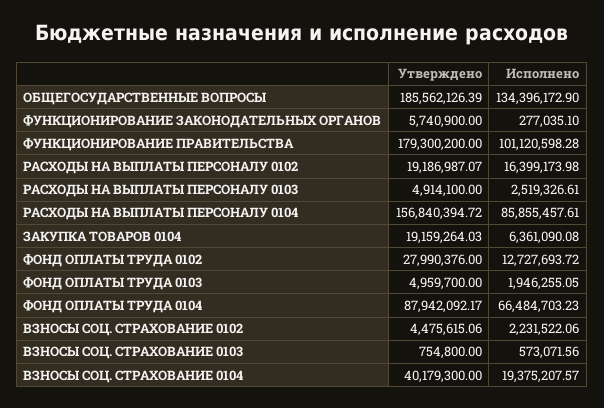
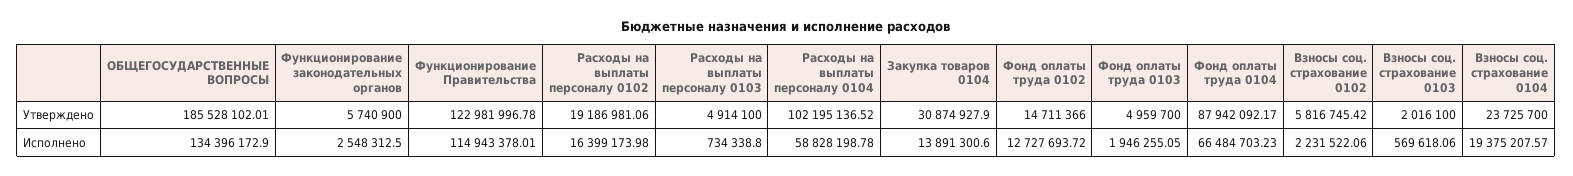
  {
    "Утверждено": {
-     "ОБЩЕГОСУДАРСТВЕННЫЕ ВОПРОСЫ": 185562126.39,
+     "ОБЩЕГОСУДАРСТВЕННЫЕ ВОПРОСЫ": 185528102.01,
      "ФУНКЦИОНИРОВАНИЕ ЗАКОНОДАТЕЛЬНЫХ ОРГАНОВ": 5740900,
-     "ФУНКЦИОНИРОВАНИЕ ПРАВИТЕЛЬСТВА": 179300200,
+     "ФУНКЦИОНИРОВАНИЕ ПРАВИТЕЛЬСТВА": 122981996.78,
-     "РАСХОДЫ НА ВЫПЛАТЫ ПЕРСОНАЛУ 0102": 19186987.07,
+     "РАСХОДЫ НА ВЫПЛАТЫ ПЕРСОНАЛУ 0102": 19186981.06,
      "РАСХОДЫ НА ВЫПЛАТЫ ПЕРСОНАЛУ 0103": 4914100,
-     "РАСХОДЫ НА ВЫПЛАТЫ ПЕРСОНАЛУ 0104": 156840394.72,
+     "РАСХОДЫ НА ВЫПЛАТЫ ПЕРСОНАЛУ 0104": 102195136.52,
-     "ЗАКУПКА ТОВАРОВ 0104": 19159264.03,
+     "ЗАКУПКА ТОВАРОВ 0104": 30874927.9,
-     "ФОНД ОПЛАТЫ ТРУДА 0102": 27990376,
+     "ФОНД ОПЛАТЫ ТРУДА 0102": 14711366,
      "ФОНД ОПЛАТЫ ТРУДА 0103": 4959700,
      "ФОНД ОПЛАТЫ ТРУДА 0104": 87942092.17,
-     "ВЗНОСЫ СОЦ. СТРАХОВАНИЕ 0102": 4475615.06,
+     "ВЗНОСЫ СОЦ. СТРАХОВАНИЕ 0102": 5816745.42,
-     "ВЗНОСЫ СОЦ. СТРАХОВАНИЕ 0103": 754800,
+     "ВЗНОСЫ СОЦ. СТРАХОВАНИЕ 0103": 2016100,
-     "ВЗНОСЫ СОЦ. СТРАХОВАНИЕ 0104": 40179300
+     "ВЗНОСЫ СОЦ. СТРАХОВАНИЕ 0104": 23725700
    },
    "Исполнено": {
      "ОБЩЕГОСУДАРСТВЕННЫЕ ВОПРОСЫ": 134396172.9,
-     "ФУНКЦИОНИРОВАНИЕ ЗАКОНОДАТЕЛЬНЫХ ОРГАНОВ": 277035.1,
+     "ФУНКЦИОНИРОВАНИЕ ЗАКОНОДАТЕЛЬНЫХ ОРГАНОВ": 2548312.5,
-     "ФУНКЦИОНИРОВАНИЕ ПРАВИТЕЛЬСТВА": 101120598.28,
+     "ФУНКЦИОНИРОВАНИЕ ПРАВИТЕЛЬСТВА": 114943378.01,
      "РАСХОДЫ НА ВЫПЛАТЫ ПЕРСОНАЛУ 0102": 16399173.98,
-     "РАСХОДЫ НА ВЫПЛАТЫ ПЕРСОНАЛУ 0103": 2519326.61,
+     "РАСХОДЫ НА ВЫПЛАТЫ ПЕРСОНАЛУ 0103": 734338.8,
-     "РАСХОДЫ НА ВЫПЛАТЫ ПЕРСОНАЛУ 0104": 85855457.61,
+     "РАСХОДЫ НА ВЫПЛАТЫ ПЕРСОНАЛУ 0104": 58828198.78,
-     "ЗАКУПКА ТОВАРОВ 0104": 6361090.08,
+     "ЗАКУПКА ТОВАРОВ 0104": 13891300.6,
      "ФОНД ОПЛАТЫ ТРУДА 0102": 12727693.72,
      "ФОНД ОПЛАТЫ ТРУДА 0103": 1946255.05,
      "ФОНД ОПЛАТЫ ТРУДА 0104": 66484703.23,
      "ВЗНОСЫ СОЦ. СТРАХОВАНИЕ 0102": 2231522.06,
-     "ВЗНОСЫ СОЦ. СТРАХОВАНИЕ 0103": 573071.56,
+     "ВЗНОСЫ СОЦ. СТРАХОВАНИЕ 0103": 569618.06,
      "ВЗНОСЫ СОЦ. СТРАХОВАНИЕ 0104": 19375207.57
    }
  }

